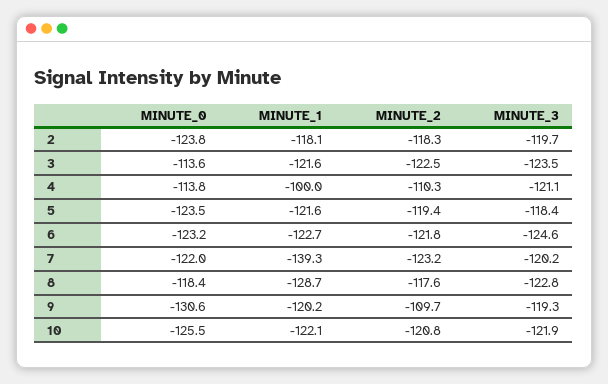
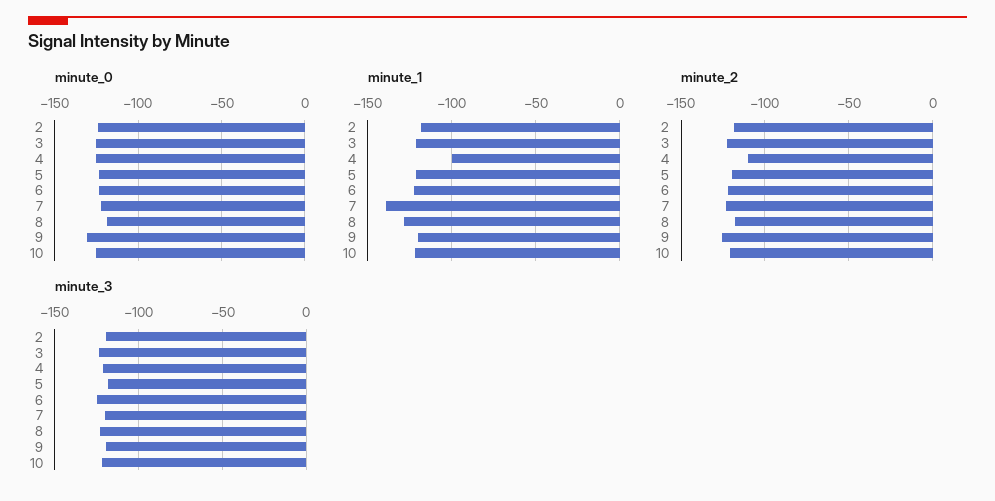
  {
    "MINUTE_0": {
      "2": -123.8,
-     "3": -113.6,
+     "3": -125,
-     "4": -113.8,
+     "4": -125,
      "5": -123.5,
      "6": -123.2,
      "7": -122,
      "8": -118.4,
      "9": -130.6,
      "10": -125.5
    },
    "MINUTE_1": {
      "2": -118.1,
      "3": -121.6,
      "4": -100,
      "5": -121.6,
      "6": -122.7,
      "7": -139.3,
      "8": -128.7,
      "9": -120.2,
      "10": -122.1
    },
    "MINUTE_2": {
      "2": -118.3,
      "3": -122.5,
      "4": -110.3,
      "5": -119.4,
      "6": -121.8,
      "7": -123.2,
      "8": -117.6,
-     "9": -109.7,
+     "9": -125,
      "10": -120.8
    },
    "MINUTE_3": {
      "2": -119.7,
      "3": -123.5,
      "4": -121.1,
      "5": -118.4,
      "6": -124.6,
      "7": -120.2,
      "8": -122.8,
      "9": -119.3,
      "10": -121.9
    }
  }

